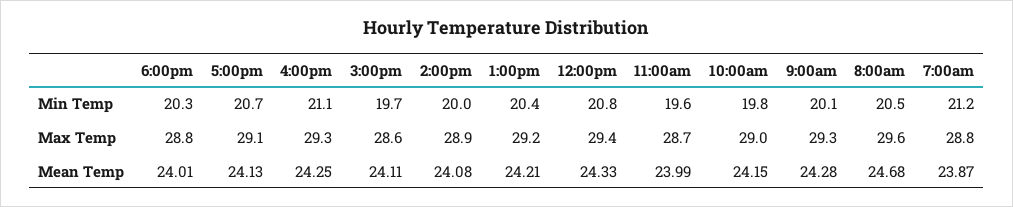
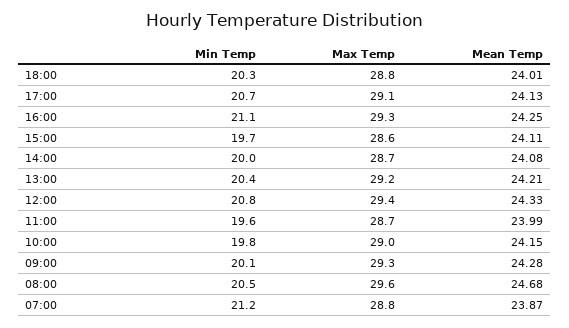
  {
    "6:00pm": {
      "Min Temp": 20.3,
      "Max Temp": 28.8,
      "Mean Temp": 24.01
    },
    "5:00pm": {
      "Min Temp": 20.7,
      "Max Temp": 29.1,
      "Mean Temp": 24.13
    },
    "4:00pm": {
      "Min Temp": 21.1,
      "Max Temp": 29.3,
      "Mean Temp": 24.25
    },
    "3:00pm": {
      "Min Temp": 19.7,
      "Max Temp": 28.6,
      "Mean Temp": 24.11
    },
    "2:00pm": {
      "Min Temp": 20,
-     "Max Temp": 28.9,
+     "Max Temp": 28.7,
      "Mean Temp": 24.08
    },
    "1:00pm": {
      "Min Temp": 20.4,
      "Max Temp": 29.2,
      "Mean Temp": 24.21
    },
    "12:00pm": {
      "Min Temp": 20.8,
      "Max Temp": 29.4,
      "Mean Temp": 24.33
    },
    "11:00am": {
      "Min Temp": 19.6,
      "Max Temp": 28.7,
      "Mean Temp": 23.99
    },
    "10:00am": {
      "Min Temp": 19.8,
      "Max Temp": 29,
      "Mean Temp": 24.15
    },
    "9:00am": {
      "Min Temp": 20.1,
      "Max Temp": 29.3,
      "Mean Temp": 24.28
    },
    "8:00am": {
      "Min Temp": 20.5,
      "Max Temp": 29.6,
      "Mean Temp": 24.68
    },
    "7:00am": {
      "Min Temp": 21.2,
      "Max Temp": 28.8,
      "Mean Temp": 23.87
    }
  }

